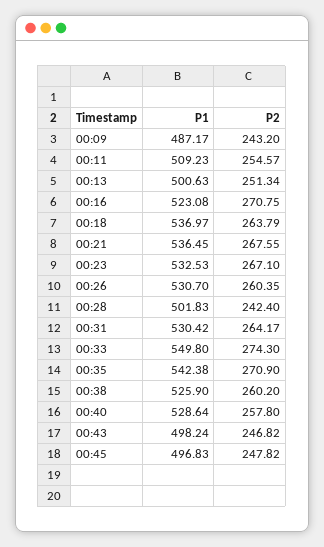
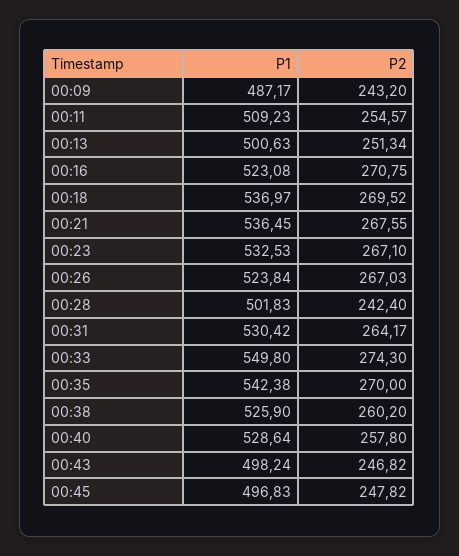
  {
    "P1": {
      "00:09": 487.17,
      "00:11": 509.23,
      "00:13": 500.63,
      "00:16": 523.08,
      "00:18": 536.97,
      "00:21": 536.45,
      "00:23": 532.53,
-     "00:26": 530.7,
+     "00:26": 523.84,
      "00:28": 501.83,
      "00:31": 530.42,
      "00:33": 549.8,
      "00:35": 542.38,
      "00:38": 525.9,
      "00:40": 528.64,
      "00:43": 498.24,
      "00:45": 496.83
    },
    "P2": {
      "00:09": 243.2,
      "00:11": 254.57,
      "00:13": 251.34,
      "00:16": 270.75,
-     "00:18": 263.79,
+     "00:18": 269.52,
      "00:21": 267.55,
      "00:23": 267.1,
-     "00:26": 260.35,
+     "00:26": 267.03,
      "00:28": 242.4,
      "00:31": 264.17,
      "00:33": 274.3,
-     "00:35": 270.9,
+     "00:35": 270,
      "00:38": 260.2,
      "00:40": 257.8,
      "00:43": 246.82,
      "00:45": 247.82
    }
  }

